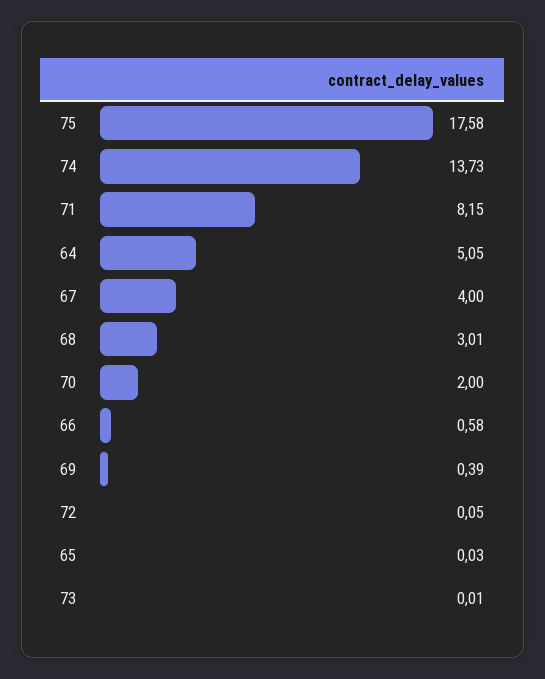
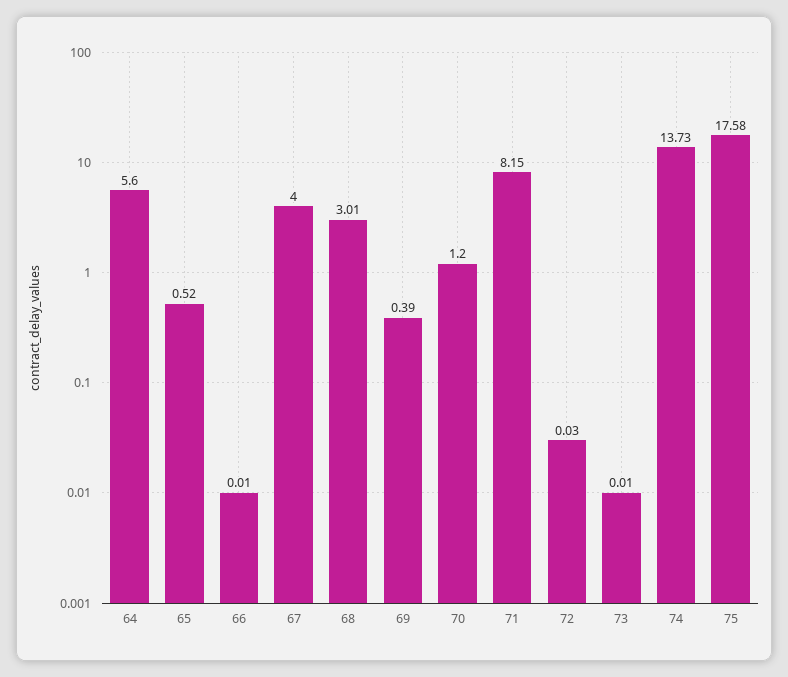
  {
    "75": 17.58,
    "74": 13.73,
    "71": 8.15,
-   "64": 5.05,
+   "64": 5.6,
    "67": 4,
    "68": 3.01,
-   "70": 2,
+   "70": 1.2,
-   "66": 0.58,
+   "66": 0.01,
    "69": 0.39,
-   "72": 0.05,
+   "72": 0.03,
-   "65": 0.03,
+   "65": 0.52,
    "73": 0.01
  }

